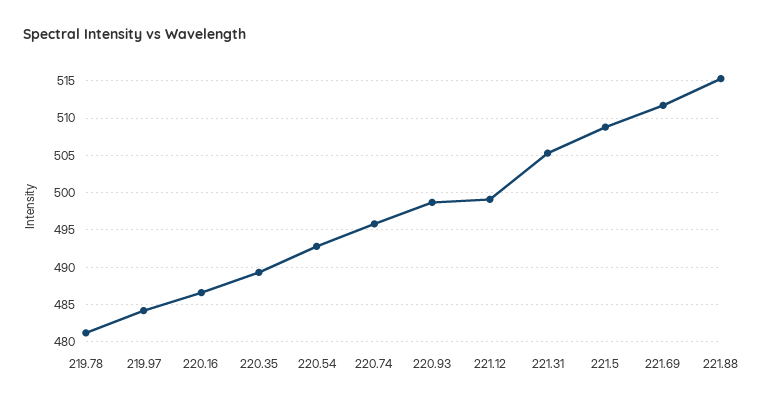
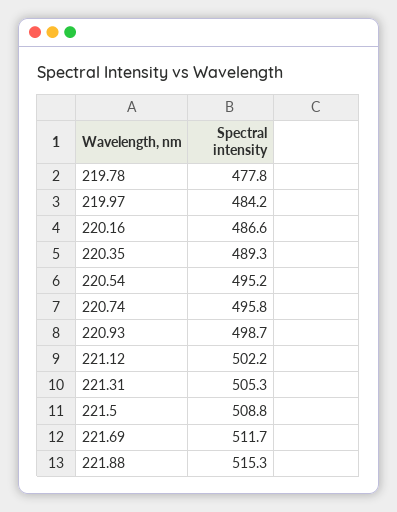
  {
-   "219.78": 481,
+   "219.78": 477.8,
    "219.97": 484.2,
    "220.16": 486.6,
    "220.35": 489.3,
-   "220.54": 493,
+   "220.54": 495.2,
    "220.74": 495.8,
    "220.93": 498.7,
-   "221.12": 499,
+   "221.12": 502.2,
    "221.31": 505.3,
    "221.5": 508.8,
    "221.69": 511.7,
    "221.88": 515.3
  }

